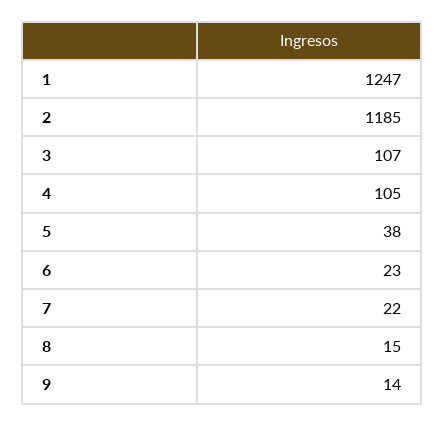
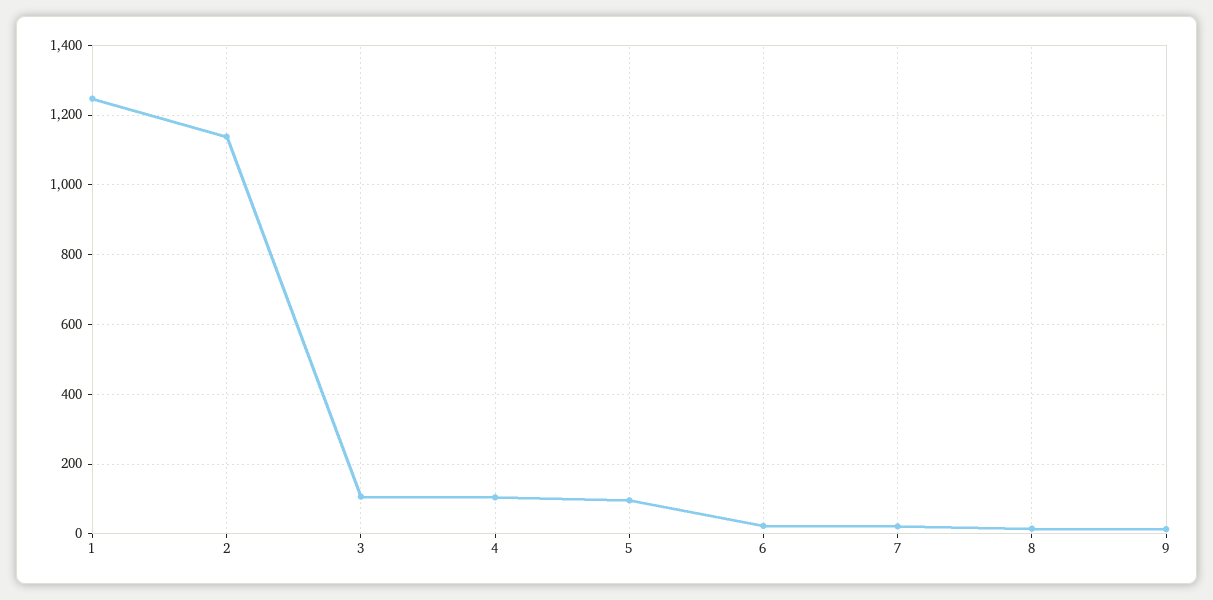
  {
    "1": 1247,
-   "2": 1185,
+   "2": 1140,
    "3": 107,
    "4": 105,
-   "5": 38,
+   "5": 100,
    "6": 23,
    "7": 22,
    "8": 15,
    "9": 14
  }

